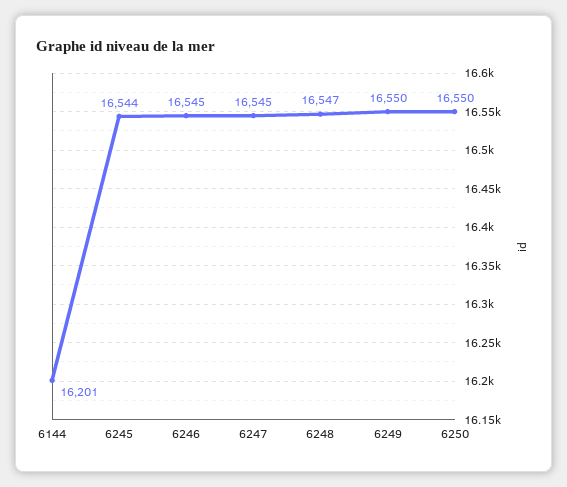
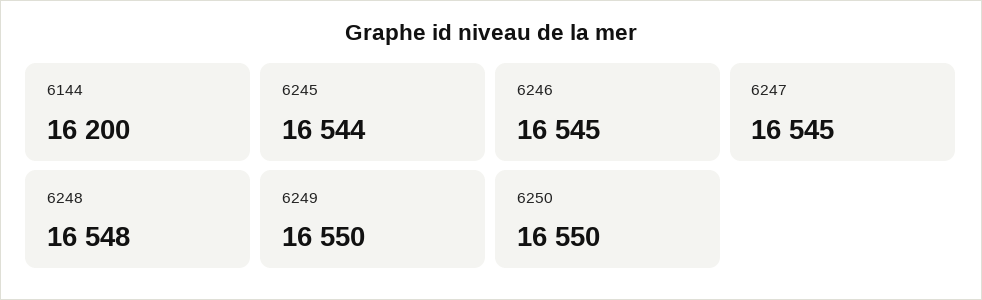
  {
-   "6144": 16201,
+   "6144": 16200,
    "6245": 16544,
    "6246": 16545,
    "6247": 16545,
-   "6248": 16547,
+   "6248": 16548,
    "6249": 16550,
    "6250": 16550
  }

